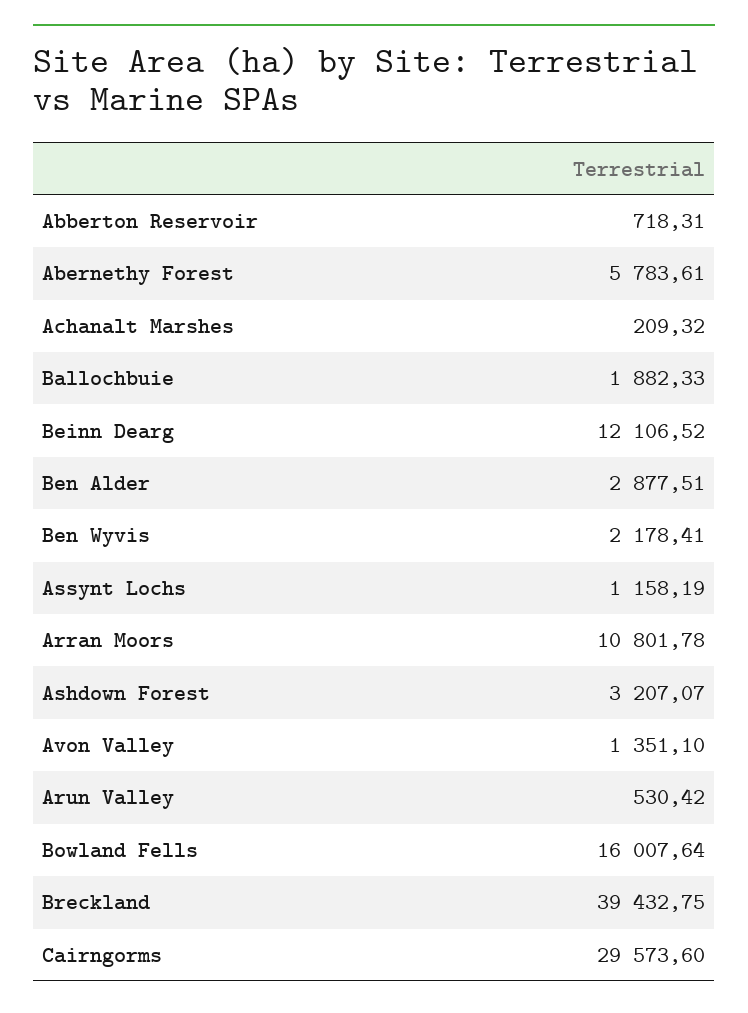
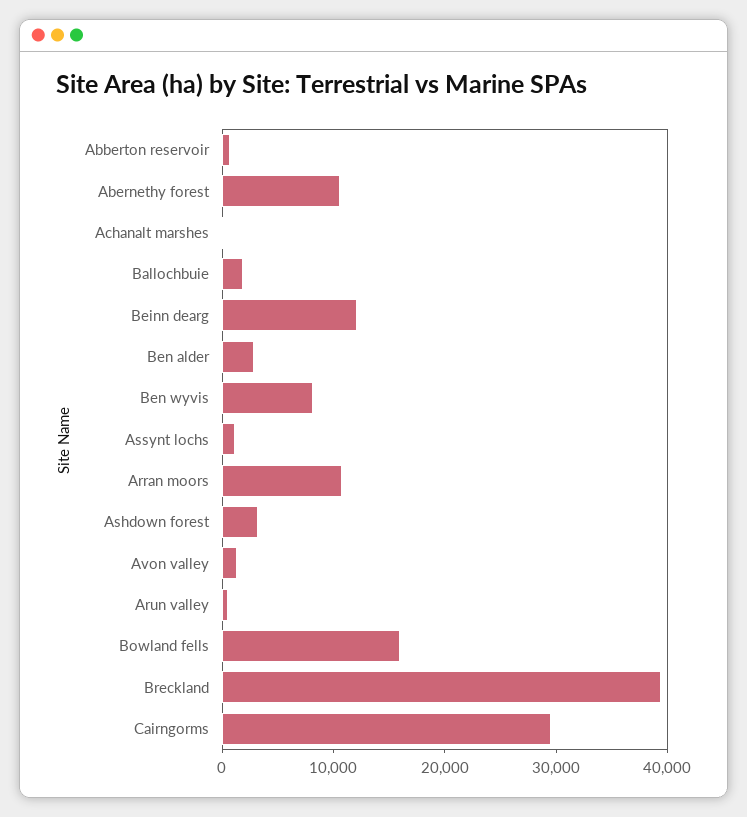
  {
    "Abberton Reservoir": 718.31,
-   "Abernethy Forest": 5783.61,
+   "Abernethy Forest": 10000,
    "Achanalt Marshes": 209.32,
    "Ballochbuie": 1882.33,
    "Beinn Dearg": 12106.52,
    "Ben Alder": 2877.51,
-   "Ben Wyvis": 2178.41,
+   "Ben Wyvis": 8000,
    "Assynt Lochs": 1158.19,
    "Arran Moors": 10801.78,
    "Ashdown Forest": 3207.07,
    "Avon Valley": 1351.1,
    "Arun Valley": 530.42,
    "Bowland Fells": 16007.64,
    "Breckland": 39432.75,
    "Cairngorms": 29573.6
  }

